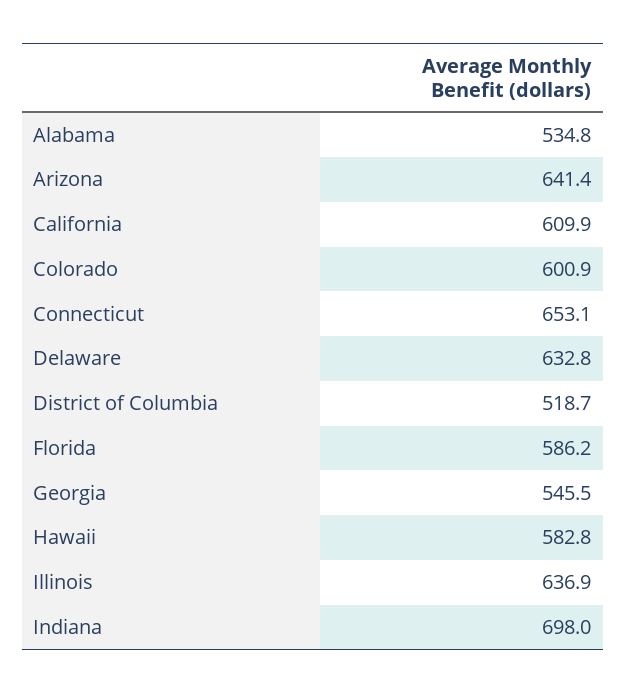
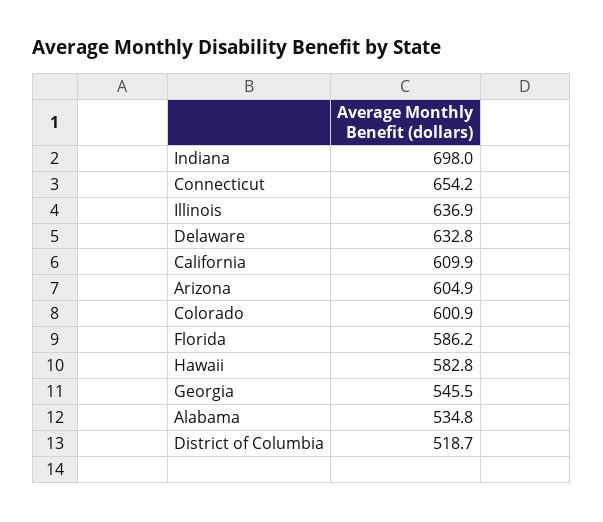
  {
    "Alabama": 534.8,
-   "Arizona": 641.4,
+   "Arizona": 604.9,
    "California": 609.9,
    "Colorado": 600.9,
-   "Connecticut": 653.1,
+   "Connecticut": 654.2,
    "Delaware": 632.8,
    "District of Columbia": 518.7,
    "Florida": 586.2,
    "Georgia": 545.5,
    "Hawaii": 582.8,
    "Illinois": 636.9,
    "Indiana": 698
  }

